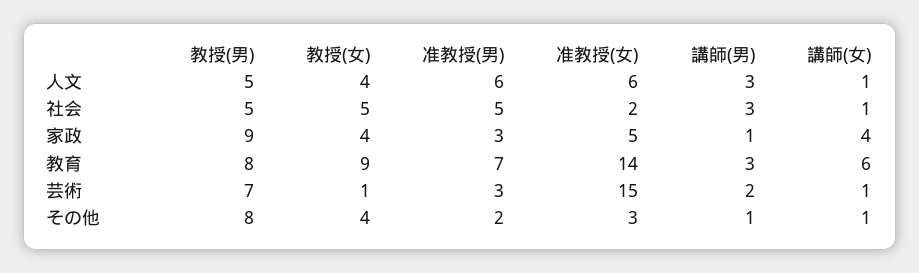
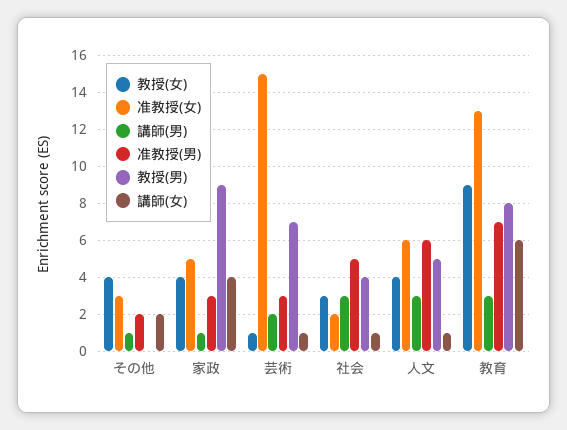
  {
    "教授(男)": {
      "人文": 5,
-     "社会": 5,
+     "社会": 4,
      "家政": 9,
      "教育": 8,
      "芸術": 7,
-     "その他": 8
+     "その他": 0
    },
    "教授(女)": {
      "人文": 4,
-     "社会": 5,
+     "社会": 3,
      "家政": 4,
      "教育": 9,
      "芸術": 1,
      "その他": 4
    },
    "准教授(男)": {
      "人文": 6,
      "社会": 5,
      "家政": 3,
      "教育": 7,
      "芸術": 3,
      "その他": 2
    },
    "准教授(女)": {
      "人文": 6,
      "社会": 2,
      "家政": 5,
-     "教育": 14,
+     "教育": 13,
      "芸術": 15,
      "その他": 3
    },
    "講師(男)": {
      "人文": 3,
      "社会": 3,
      "家政": 1,
      "教育": 3,
      "芸術": 2,
      "その他": 1
    },
    "講師(女)": {
      "人文": 1,
      "社会": 1,
      "家政": 4,
      "教育": 6,
      "芸術": 1,
-     "その他": 1
+     "その他": 2
    }
  }

